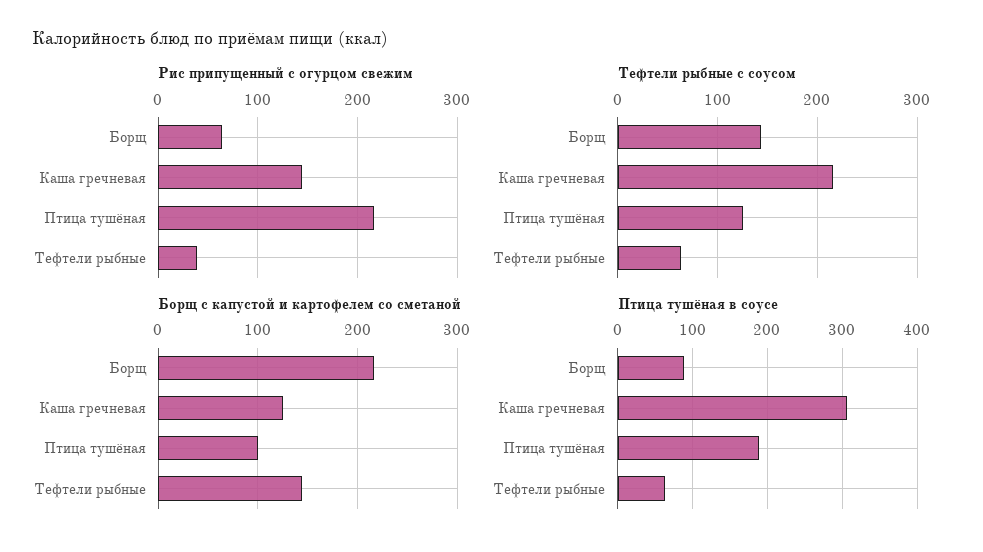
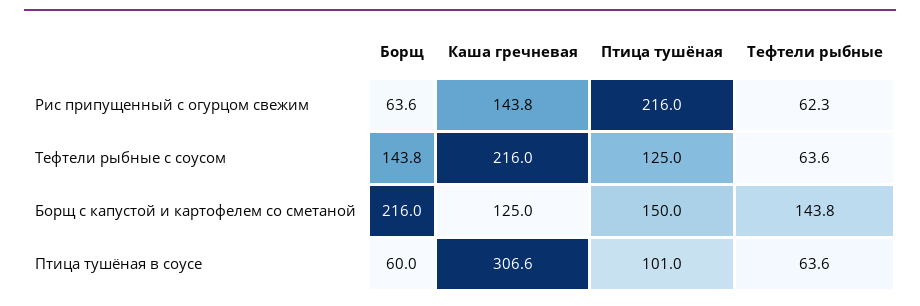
  {
    "Рис припущенный с огурцом свежим": {
      "Борщ": 63.6,
      "Каша гречневая": 143.8,
      "Птица тушёная": 216,
-     "Тефтели рыбные": 40
+     "Тефтели рыбные": 62.3
    },
    "Тефтели рыбные с соусом": {
      "Борщ": 143.8,
      "Каша гречневая": 216,
      "Птица тушёная": 125,
      "Тефтели рыбные": 63.6
    },
    "Борщ с капустой и картофелем со сметаной": {
      "Борщ": 216,
      "Каша гречневая": 125,
-     "Птица тушёная": 100,
+     "Птица тушёная": 150,
      "Тефтели рыбные": 143.8
    },
    "Птица тушёная в соусе": {
-     "Борщ": 90,
+     "Борщ": 60,
      "Каша гречневая": 306.6,
-     "Птица тушёная": 190,
+     "Птица тушёная": 101,
      "Тефтели рыбные": 63.6
    }
  }

